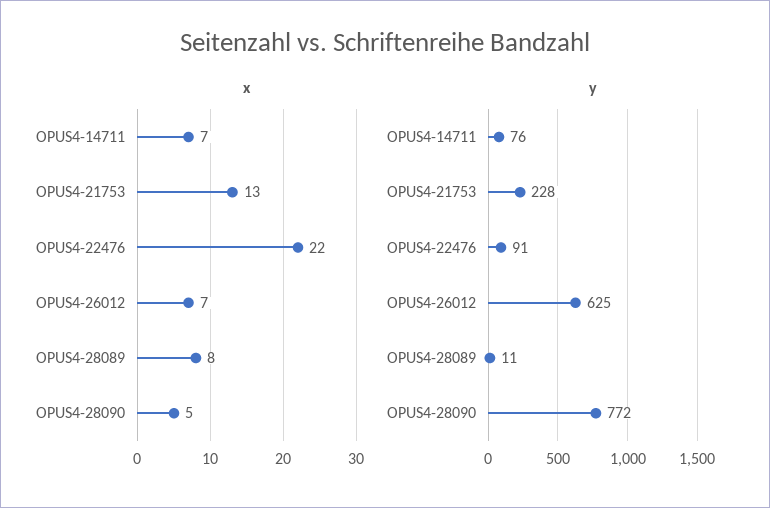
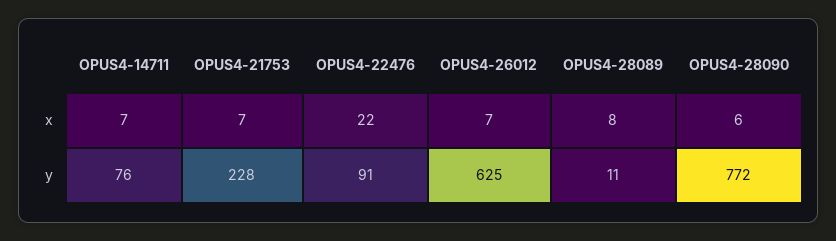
  {
    "x": {
      "OPUS4-14711": 7,
-     "OPUS4-21753": 13,
+     "OPUS4-21753": 7,
      "OPUS4-22476": 22,
      "OPUS4-26012": 7,
      "OPUS4-28089": 8,
-     "OPUS4-28090": 5
+     "OPUS4-28090": 6
    },
    "y": {
      "OPUS4-14711": 76,
      "OPUS4-21753": 228,
      "OPUS4-22476": 91,
      "OPUS4-26012": 625,
      "OPUS4-28089": 11,
      "OPUS4-28090": 772
    }
  }

